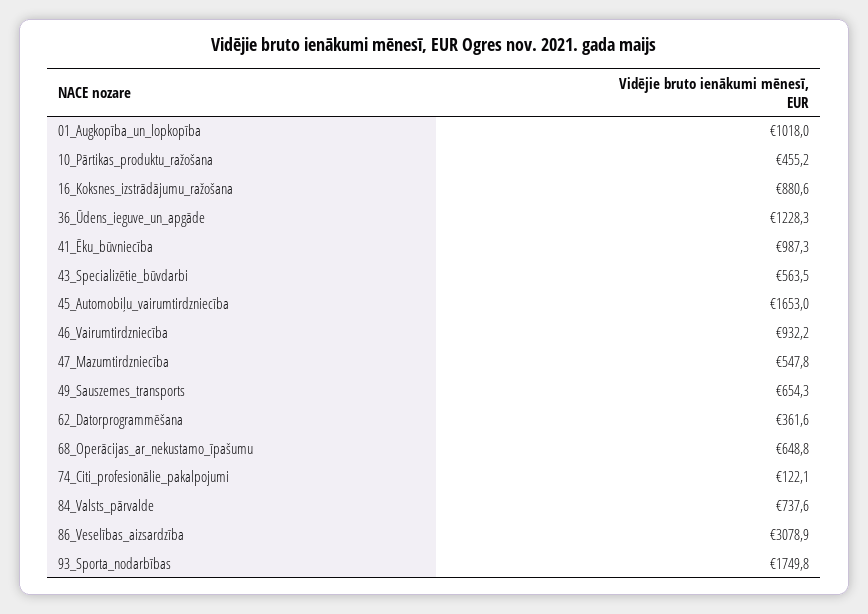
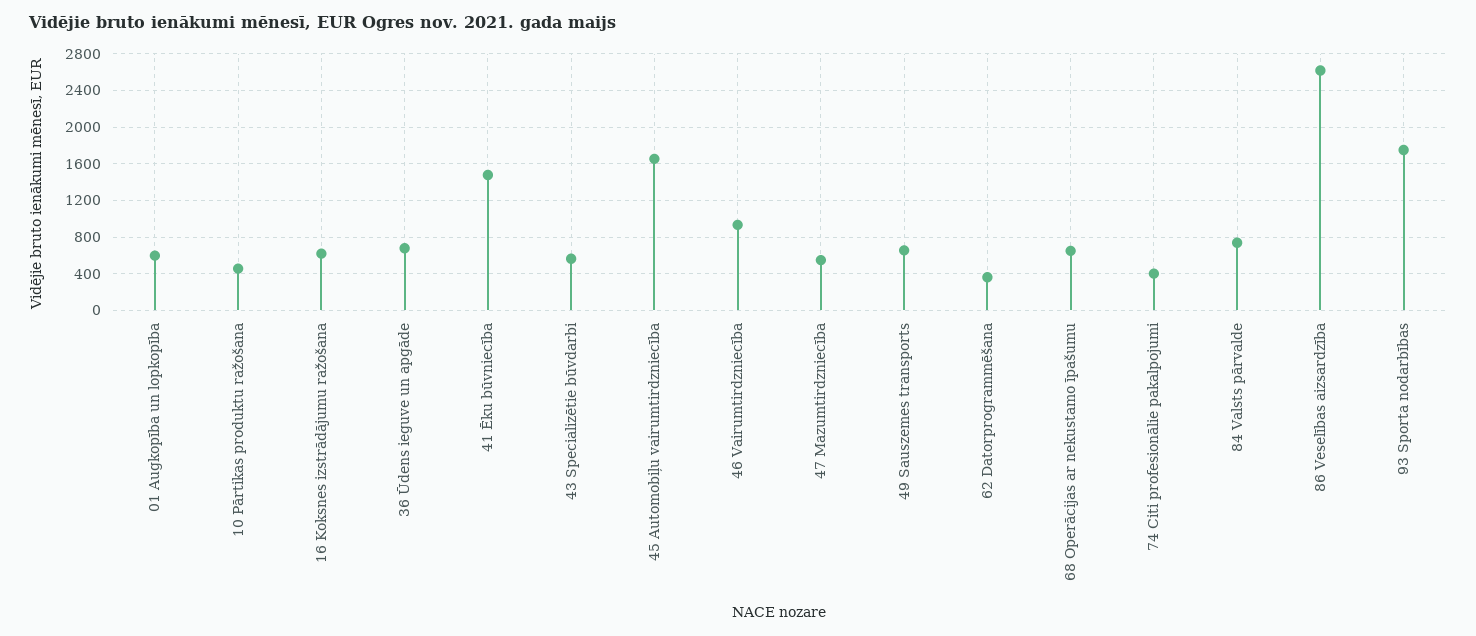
  {
-   "01_Augkopība_un_lopkopība": 1018,
+   "01_Augkopība_un_lopkopība": 600,
    "10_Pārtikas_produktu_ražošana": 455.2,
-   "16_Koksnes_izstrādājumu_ražošana": 880.6,
+   "16_Koksnes_izstrādājumu_ražošana": 600,
-   "36_Ūdens_ieguve_un_apgāde": 1228.3,
+   "36_Ūdens_ieguve_un_apgāde": 700,
-   "41_Ēku_būvniecība": 987.3,
+   "41_Ēku_būvniecība": 1500,
    "43_Specializētie_būvdarbi": 563.5,
    "45_Automobiļu_vairumtirdzniecība": 1653,
    "46_Vairumtirdzniecība": 932.2,
    "47_Mazumtirdzniecība": 547.8,
    "49_Sauszemes_transports": 654.3,
    "62_Datorprogrammēšana": 361.6,
    "68_Operācijas_ar_nekustamo_īpašumu": 648.8,
-   "74_Citi_profesionālie_pakalpojumi": 122.1,
+   "74_Citi_profesionālie_pakalpojumi": 400,
    "84_Valsts_pārvalde": 737.6,
-   "86_Veselības_aizsardzība": 3078.9,
+   "86_Veselības_aizsardzība": 2600,
    "93_Sporta_nodarbības": 1749.8
  }

